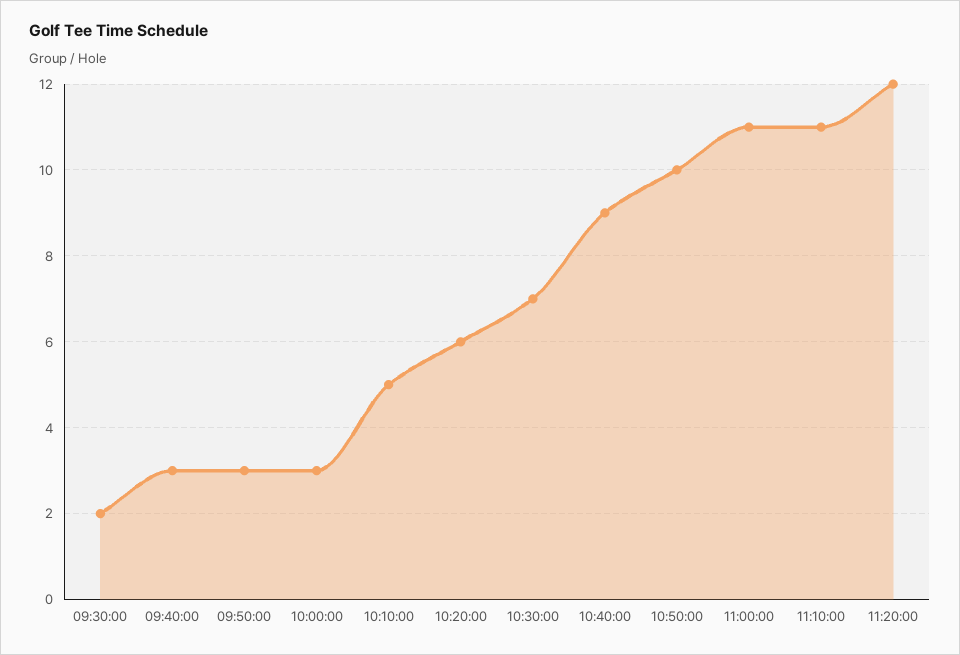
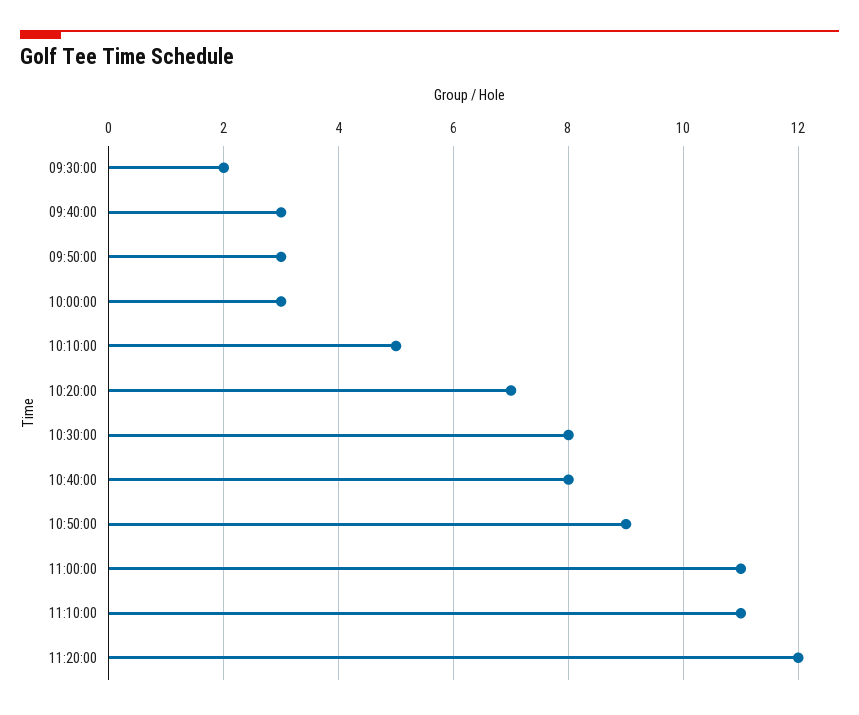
  {
    "09:30:00": 2,
    "09:40:00": 3,
    "09:50:00": 3,
    "10:00:00": 3,
    "10:10:00": 5,
-   "10:20:00": 6,
+   "10:20:00": 7,
-   "10:30:00": 7,
+   "10:30:00": 8,
-   "10:40:00": 9,
+   "10:40:00": 8,
-   "10:50:00": 10,
+   "10:50:00": 9,
    "11:00:00": 11,
    "11:10:00": 11,
    "11:20:00": 12
  }

